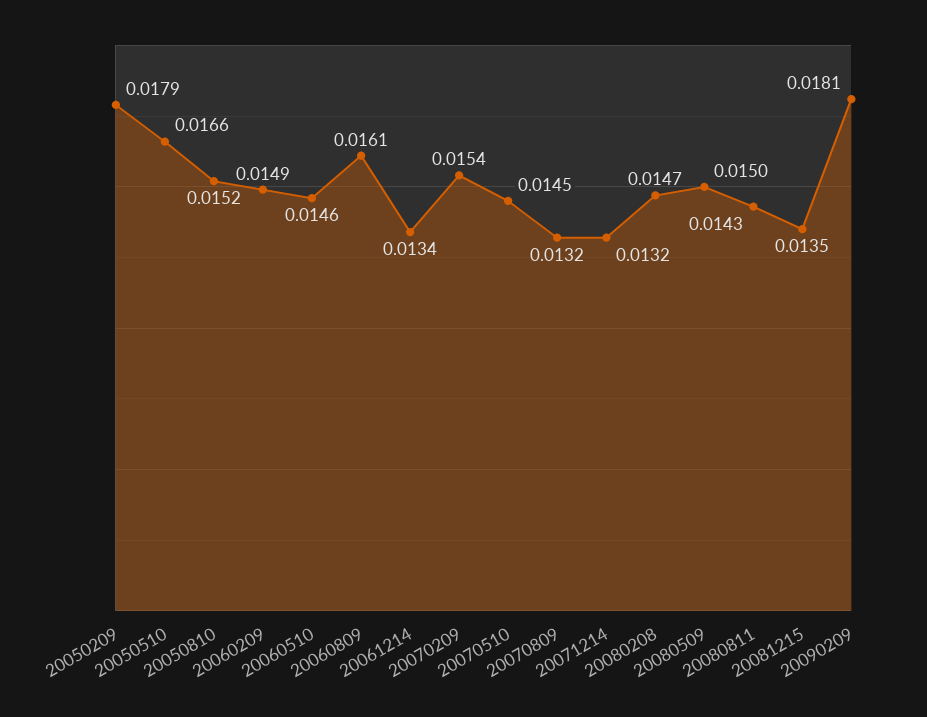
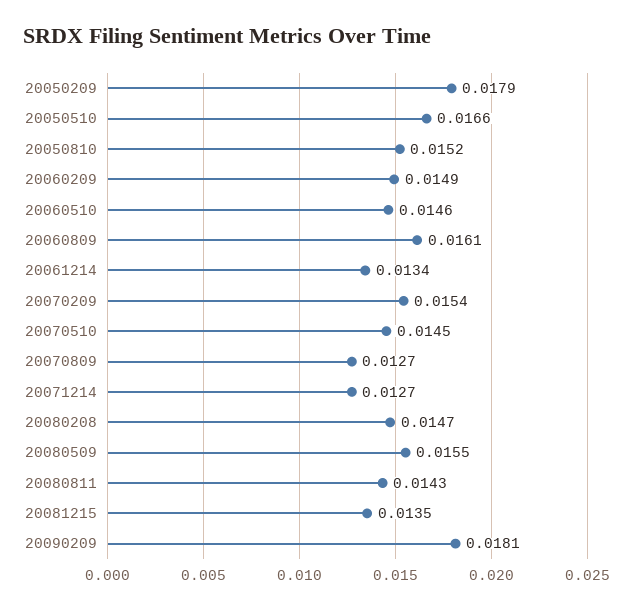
  {
    "20050209": 0.0179,
    "20050510": 0.0166,
    "20050810": 0.0152,
    "20060209": 0.0149,
    "20060510": 0.0146,
    "20060809": 0.0161,
    "20061214": 0.0134,
    "20070209": 0.0154,
    "20070510": 0.0145,
-   "20070809": 0.0132,
+   "20070809": 0.0127,
-   "20071214": 0.0132,
+   "20071214": 0.0127,
    "20080208": 0.0147,
-   "20080509": 0.015,
+   "20080509": 0.0155,
    "20080811": 0.0143,
    "20081215": 0.0135,
    "20090209": 0.0181
  }

